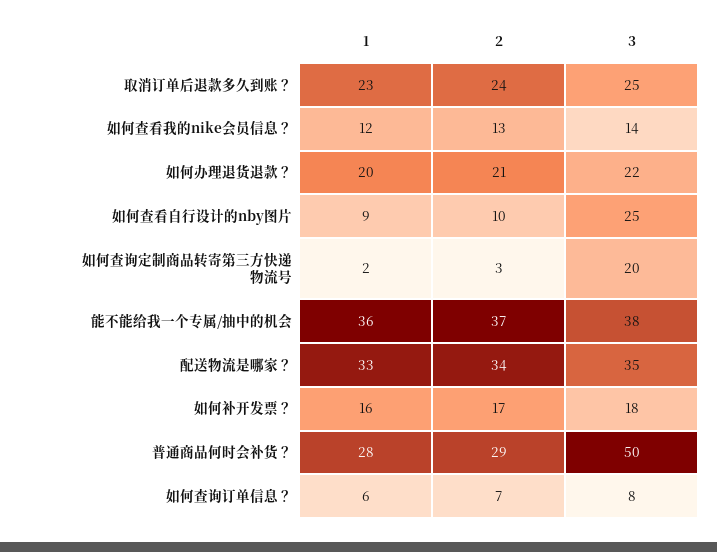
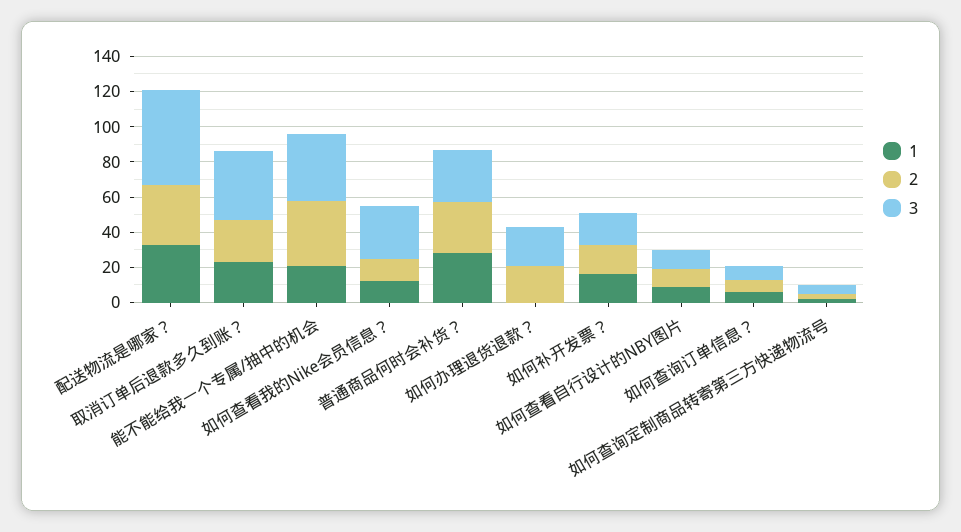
  {
    "1": {
      "取消订单后退款多久到账？": 23,
      "如何查看我的nike会员信息？": 12,
-     "如何办理退货退款？": 20,
+     "如何办理退货退款？": 0,
      "如何查看自行设计的nby图片": 9,
      "如何查询定制商品转寄第三方快递物流号": 2,
-     "能不能给我一个专属/抽中的机会": 36,
+     "能不能给我一个专属/抽中的机会": 20,
      "配送物流是哪家？": 33,
      "如何补开发票？": 16,
      "普通商品何时会补货？": 28,
      "如何查询订单信息？": 6
    },
    "2": {
      "取消订单后退款多久到账？": 24,
      "如何查看我的nike会员信息？": 13,
      "如何办理退货退款？": 21,
      "如何查看自行设计的nby图片": 10,
      "如何查询定制商品转寄第三方快递物流号": 3,
      "能不能给我一个专属/抽中的机会": 37,
      "配送物流是哪家？": 34,
      "如何补开发票？": 17,
      "普通商品何时会补货？": 29,
      "如何查询订单信息？": 7
    },
    "3": {
-     "取消订单后退款多久到账？": 25,
+     "取消订单后退款多久到账？": 40,
-     "如何查看我的nike会员信息？": 14,
+     "如何查看我的nike会员信息？": 30,
      "如何办理退货退款？": 22,
-     "如何查看自行设计的nby图片": 25,
+     "如何查看自行设计的nby图片": 10,
-     "如何查询定制商品转寄第三方快递物流号": 20,
+     "如何查询定制商品转寄第三方快递物流号": 5,
      "能不能给我一个专属/抽中的机会": 38,
-     "配送物流是哪家？": 35,
+     "配送物流是哪家？": 55,
      "如何补开发票？": 18,
-     "普通商品何时会补货？": 50,
+     "普通商品何时会补货？": 30,
      "如何查询订单信息？": 8
    }
  }

